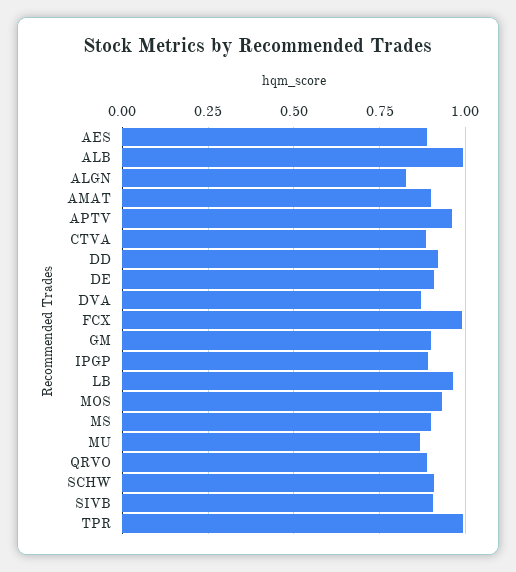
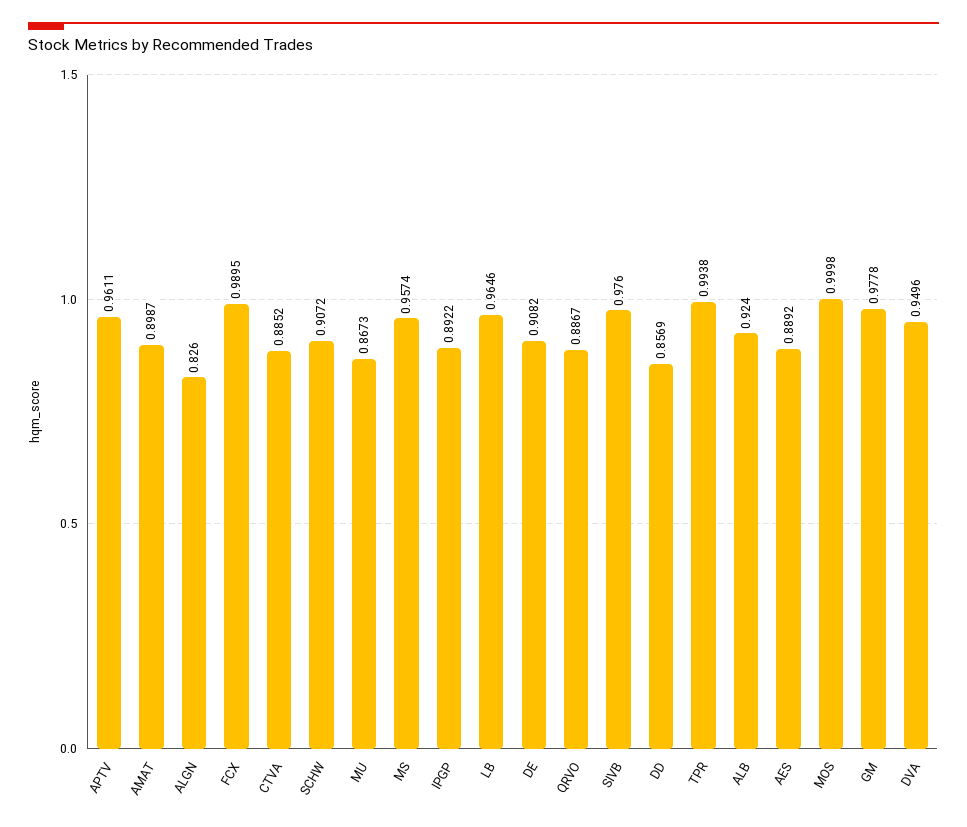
  {
    "AES": 0.8892,
-   "ALB": 1,
+   "ALB": 0.924,
    "ALGN": 0.826,
    "AMAT": 0.8987,
    "APTV": 0.9611,
    "CTVA": 0.8852,
-   "DD": 0.925,
+   "DD": 0.8569,
    "DE": 0.9082,
-   "DVA": 0.875,
+   "DVA": 0.9496,
    "FCX": 0.9895,
-   "GM": 0.9,
+   "GM": 0.9778,
    "IPGP": 0.8922,
    "LB": 0.9646,
-   "MOS": 0.925,
+   "MOS": 0.9998,
-   "MS": 0.9,
+   "MS": 0.9574,
    "MU": 0.8673,
    "QRVO": 0.8867,
    "SCHW": 0.9072,
-   "SIVB": 0.9,
+   "SIVB": 0.976,
    "TPR": 0.9938
  }

